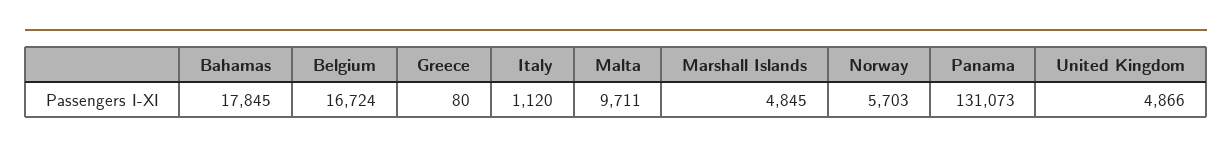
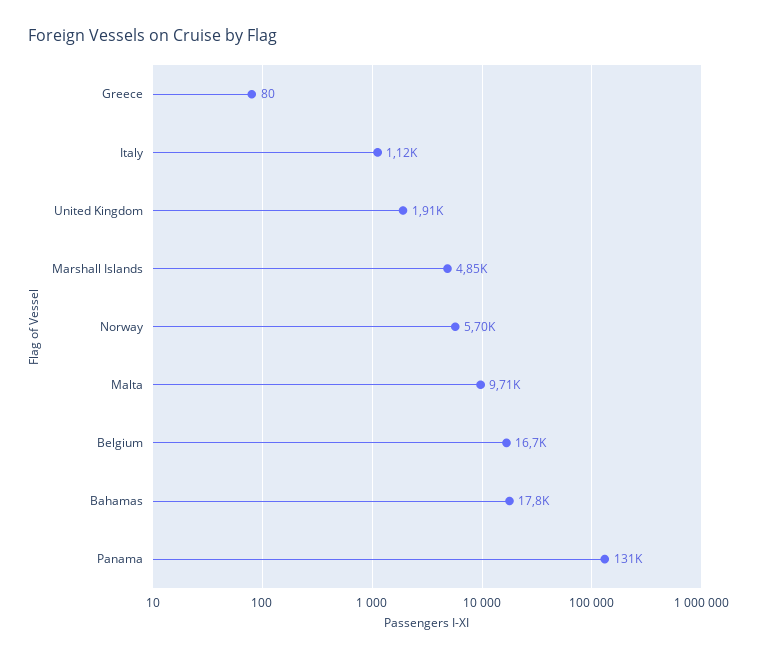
  {
    "Bahamas": 17845,
    "Belgium": 16724,
    "Greece": 80,
    "Italy": 1120,
    "Malta": 9711,
    "Marshall Islands": 4845,
    "Norway": 5703,
    "Panama": 131073,
-   "United Kingdom": 4866
+   "United Kingdom": 1910
  }

